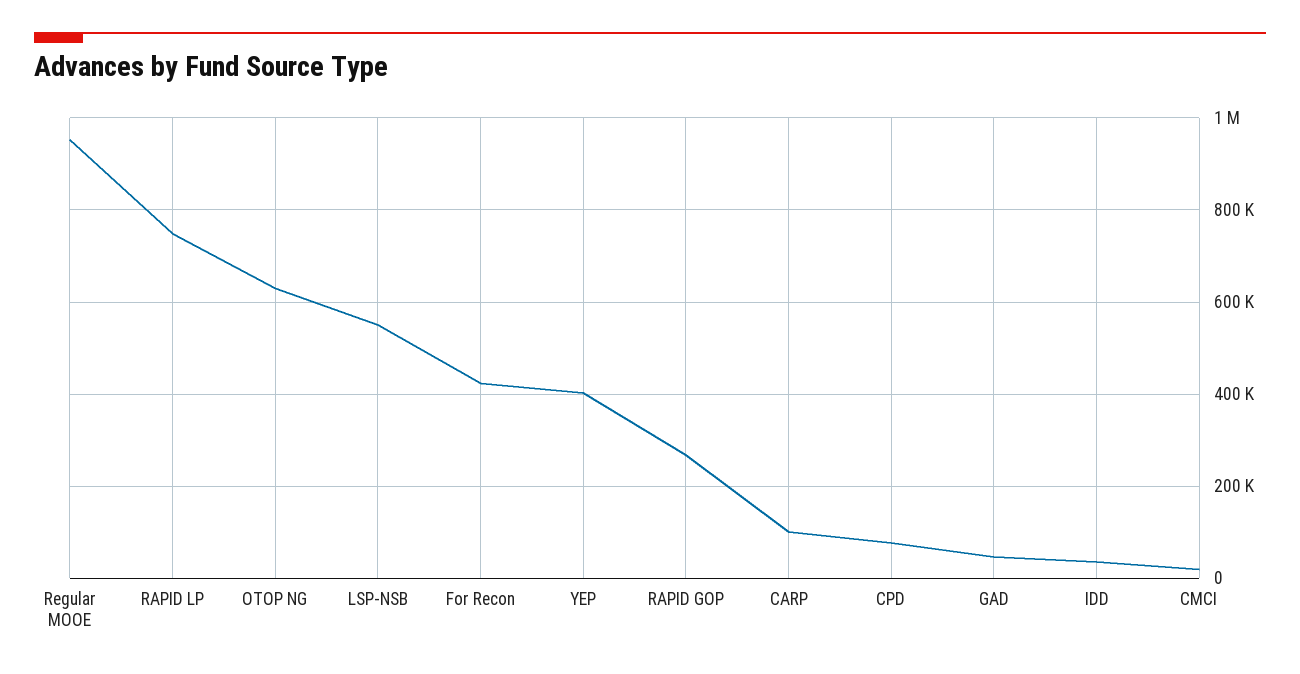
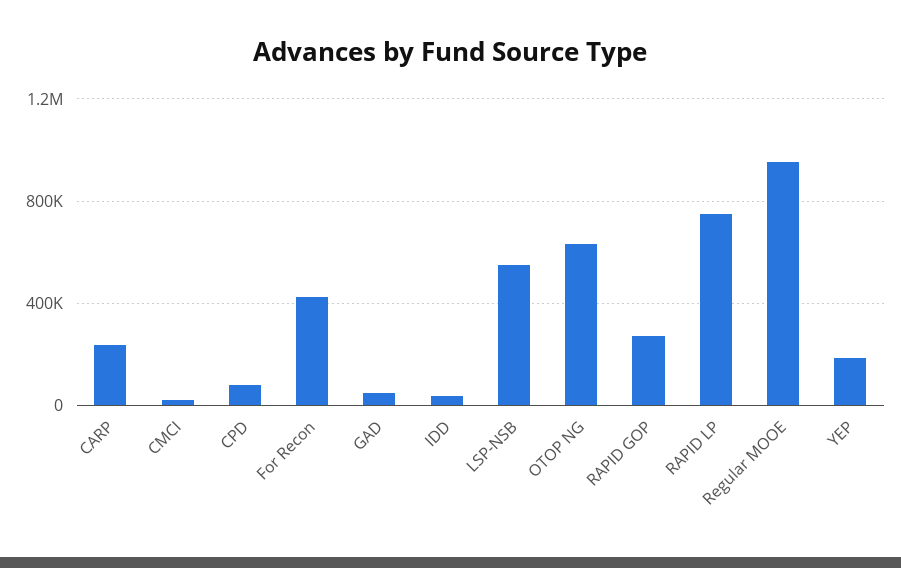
  {
    "Regular MOOE": 960000,
    "RAPID LP": 740000,
    "OTOP NG": 620000,
    "LSP-NSB": 560000,
    "For Recon": 420000,
-   "YEP": 400000,
+   "YEP": 200000,
    "RAPID GOP": 260000,
-   "CARP": 100000,
+   "CARP": 250000,
    "CPD": 80000,
    "GAD": 40000,
    "IDD": 40000,
    "CMCI": 20000
  }

